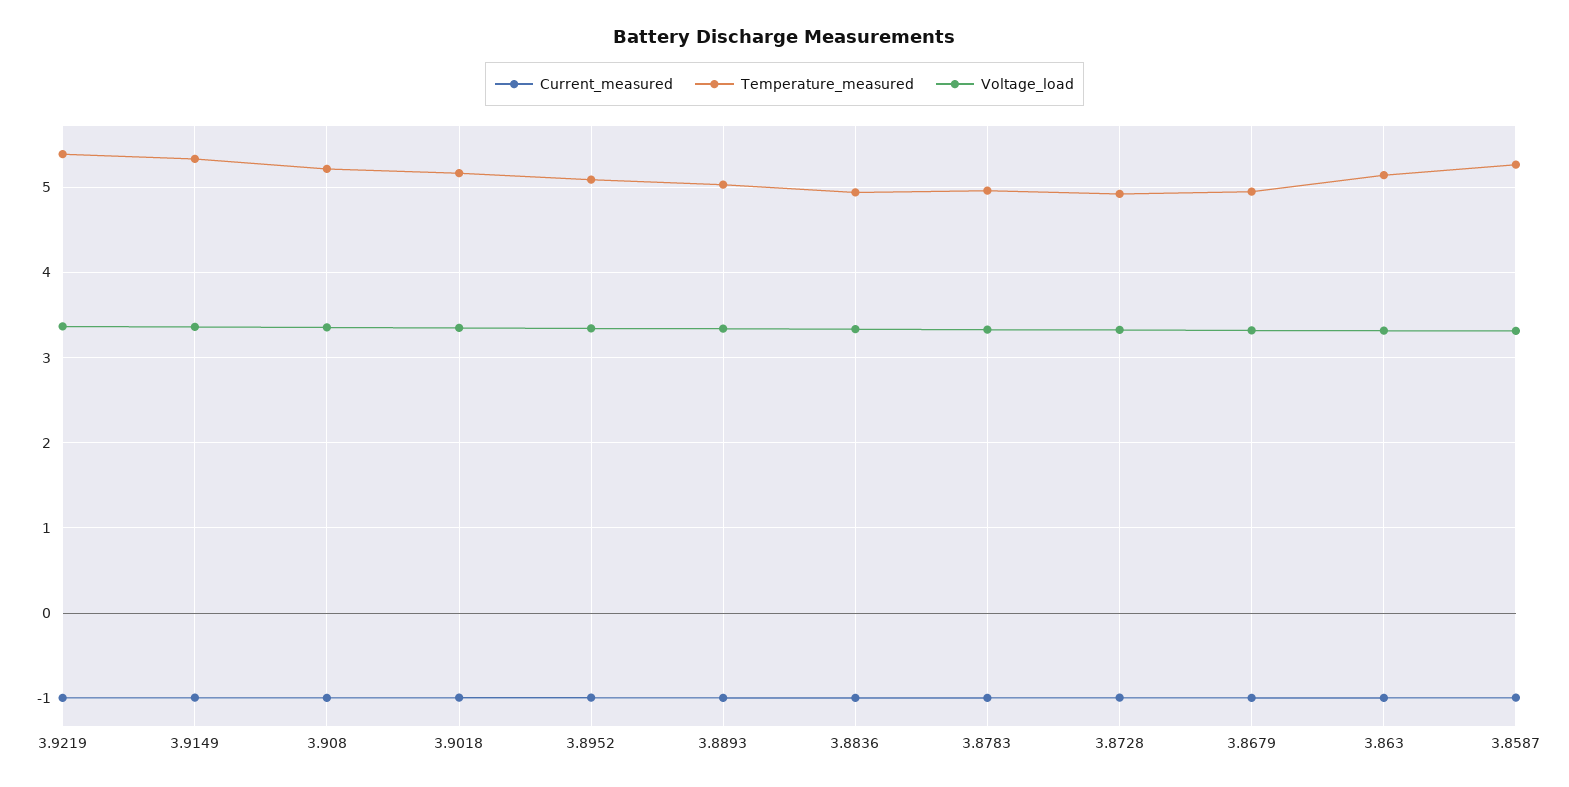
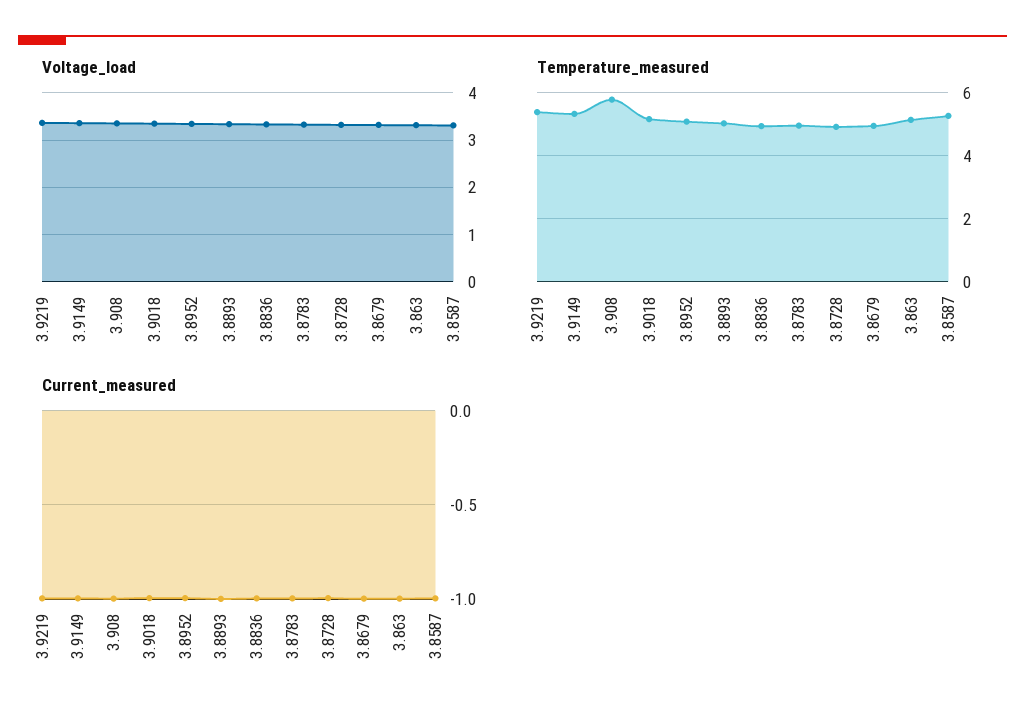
  {
    "Current_measured": {
      "3.9219": -1,
      "3.9149": -1,
      "3.908": -1,
      "3.9018": -1,
      "3.8952": -1,
      "3.8893": -1,
      "3.8836": -1,
      "3.8783": -1,
      "3.8728": -1,
      "3.8679": -1,
      "3.863": -1,
      "3.8587": -1
    },
    "Temperature_measured": {
      "3.9219": 5.4,
      "3.9149": 5.3,
-     "3.908": 5.2,
+     "3.908": 5.8,
      "3.9018": 5.2,
      "3.8952": 5.1,
      "3.8893": 5,
      "3.8836": 4.9,
      "3.8783": 5,
      "3.8728": 4.9,
      "3.8679": 4.9,
      "3.863": 5.1,
      "3.8587": 5.3
    },
    "Voltage_load": {
      "3.9219": 3.4,
      "3.9149": 3.4,
      "3.908": 3.4,
      "3.9018": 3.4,
      "3.8952": 3.3,
      "3.8893": 3.3,
      "3.8836": 3.3,
      "3.8783": 3.3,
      "3.8728": 3.3,
      "3.8679": 3.3,
      "3.863": 3.3,
      "3.8587": 3.3
    }
  }

